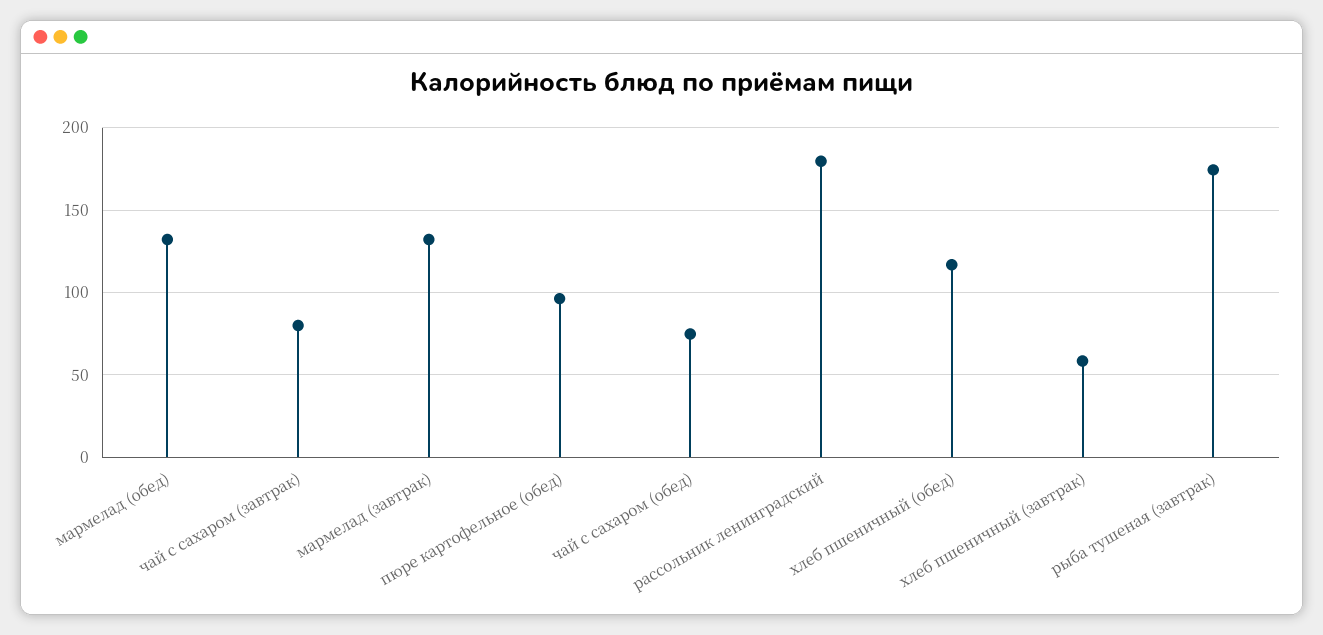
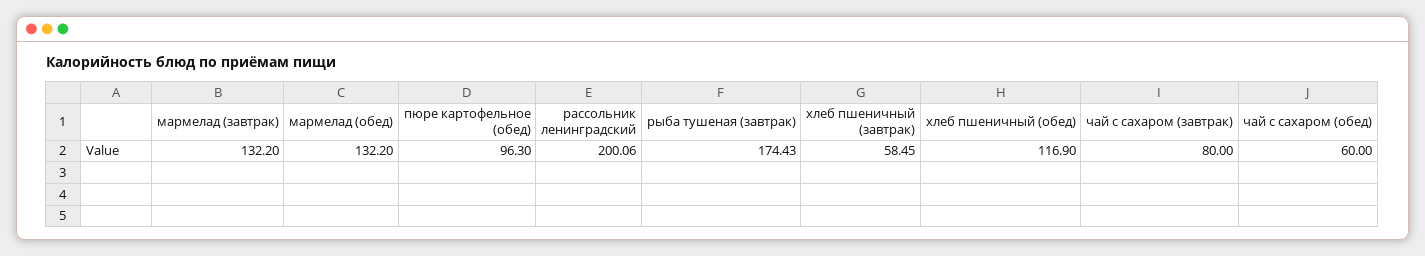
  {
    "мармелад (обед)": 132.2,
    "чай с сахаром (завтрак)": 80,
    "мармелад (завтрак)": 132.2,
    "пюре картофельное (обед)": 96.3,
-   "чай с сахаром (обед)": 75,
+   "чай с сахаром (обед)": 60,
-   "рассольник ленинградский": 180,
+   "рассольник ленинградский": 200.06,
    "хлеб пшеничный (обед)": 116.9,
    "хлеб пшеничный (завтрак)": 58.45,
    "рыба тушеная (завтрак)": 174.43
  }

